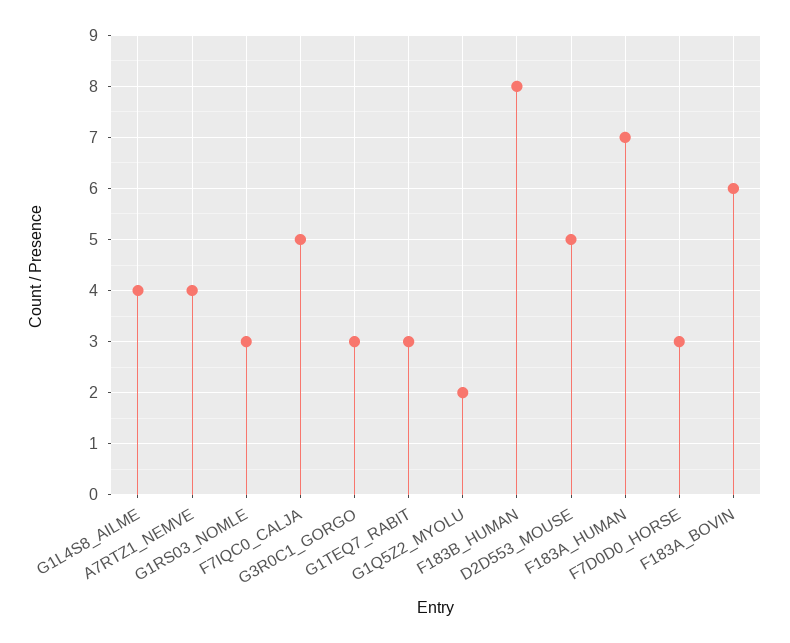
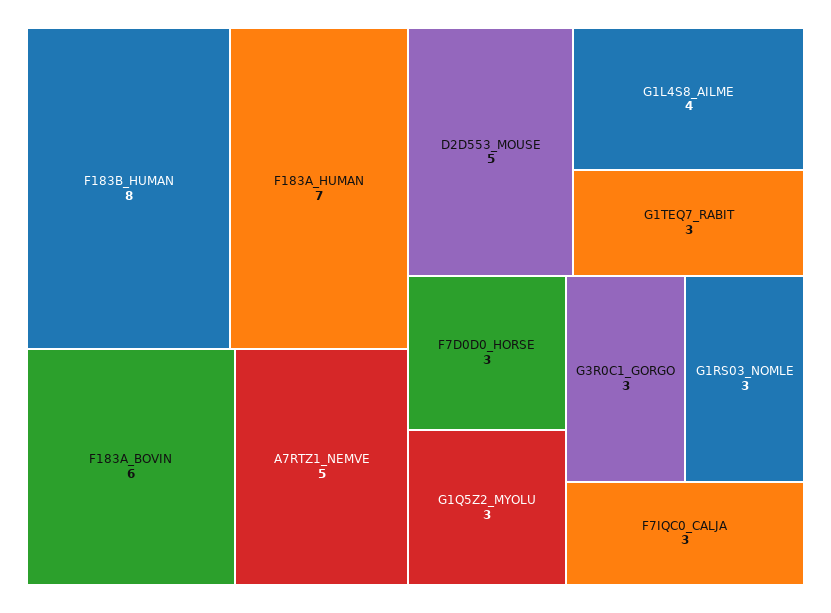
  {
    "G1L4S8_AILME": 4,
-   "A7RTZ1_NEMVE": 4,
+   "A7RTZ1_NEMVE": 5,
    "G1RS03_NOMLE": 3,
-   "F7IQC0_CALJA": 5,
+   "F7IQC0_CALJA": 3,
    "G3R0C1_GORGO": 3,
    "G1TEQ7_RABIT": 3,
-   "G1Q5Z2_MYOLU": 2,
+   "G1Q5Z2_MYOLU": 3,
    "F183B_HUMAN": 8,
    "D2D553_MOUSE": 5,
    "F183A_HUMAN": 7,
    "F7D0D0_HORSE": 3,
    "F183A_BOVIN": 6
  }

